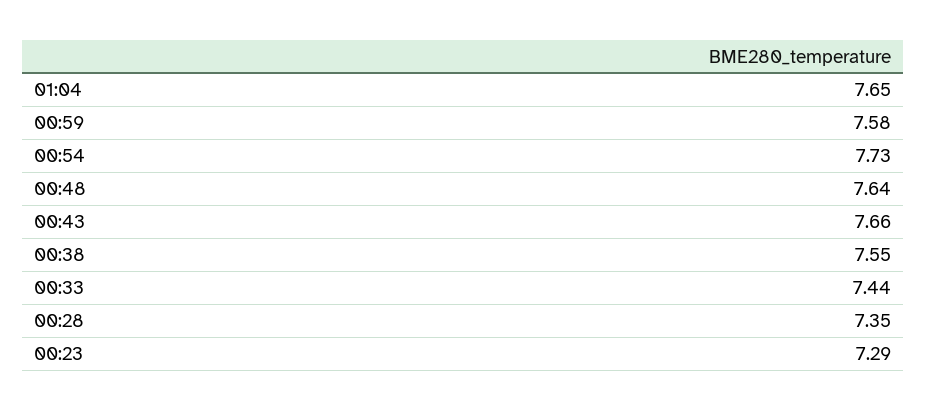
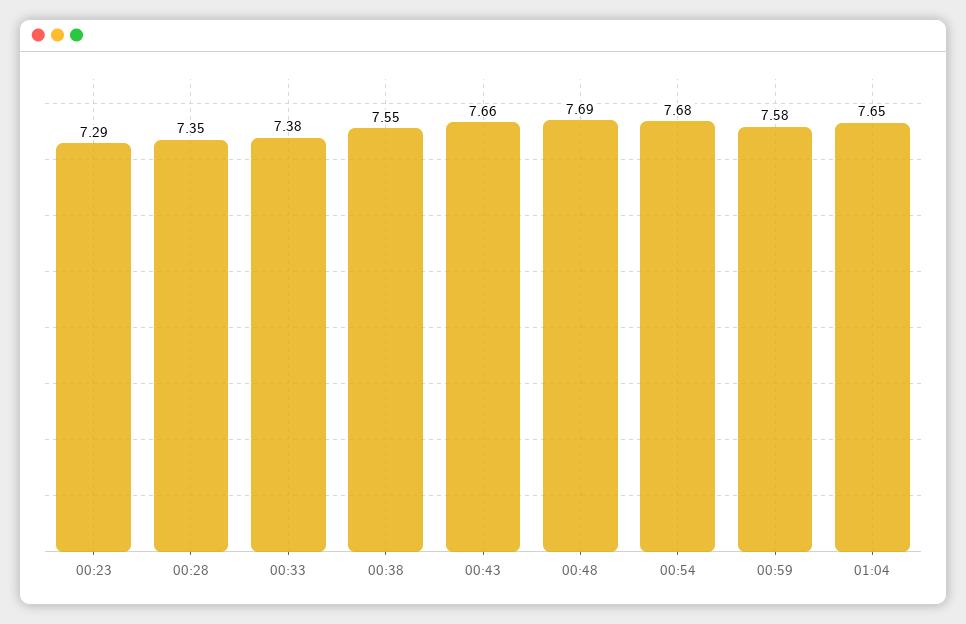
  {
    "01:04": 7.65,
    "00:59": 7.58,
-   "00:54": 7.73,
+   "00:54": 7.68,
-   "00:48": 7.64,
+   "00:48": 7.69,
    "00:43": 7.66,
    "00:38": 7.55,
-   "00:33": 7.44,
+   "00:33": 7.38,
    "00:28": 7.35,
    "00:23": 7.29
  }

